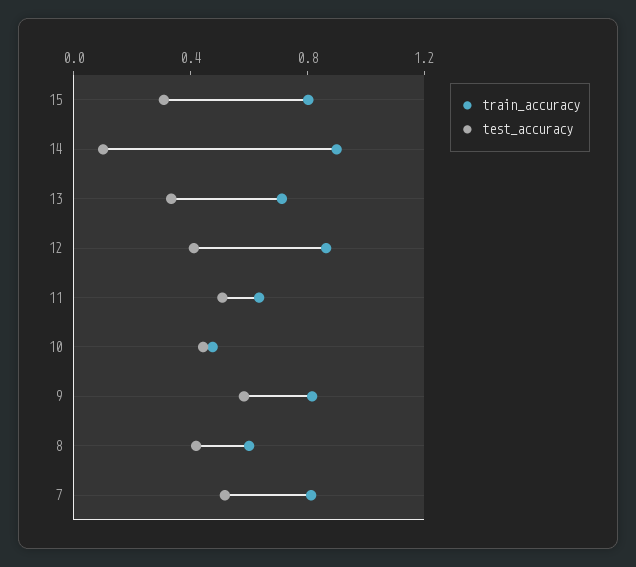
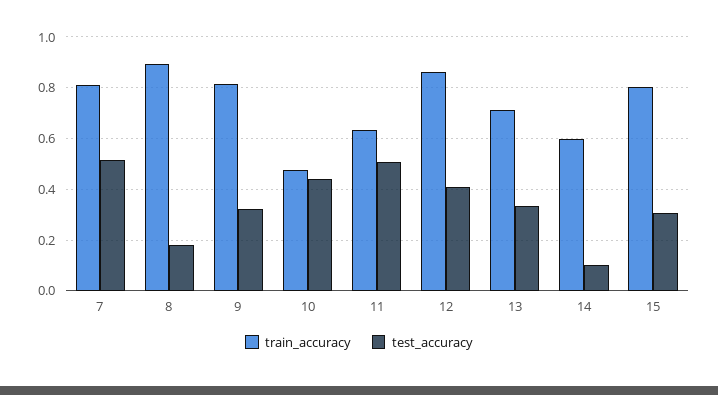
  {
    "train_accuracy": {
      "15": 0.8,
-     "14": 0.9,
+     "14": 0.6,
      "13": 0.725,
      "12": 0.875,
      "11": 0.625,
      "10": 0.475,
      "9": 0.825,
-     "8": 0.6,
+     "8": 0.9,
      "7": 0.8
    },
    "test_accuracy": {
      "15": 0.3,
      "14": 0.1,
      "13": 0.325,
      "12": 0.4,
      "11": 0.5,
      "10": 0.45,
-     "9": 0.6,
+     "9": 0.325,
-     "8": 0.4,
+     "8": 0.175,
      "7": 0.525
    }
  }

